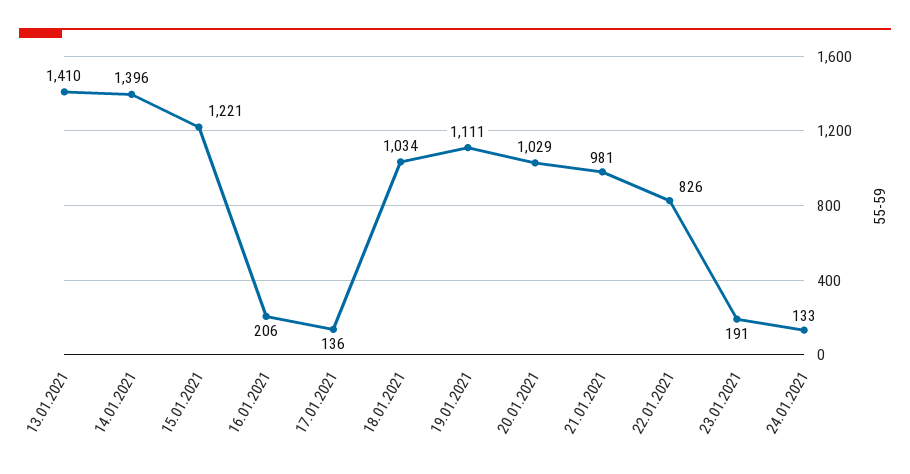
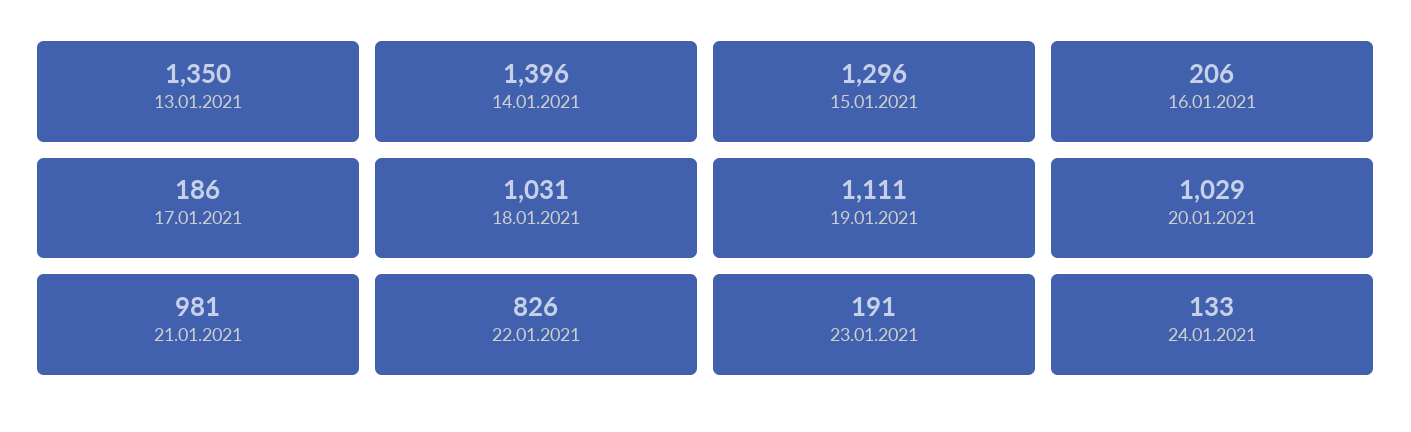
  {
-   "13.01.2021": 1410,
+   "13.01.2021": 1350,
    "14.01.2021": 1396,
-   "15.01.2021": 1221,
+   "15.01.2021": 1296,
    "16.01.2021": 206,
-   "17.01.2021": 136,
+   "17.01.2021": 186,
-   "18.01.2021": 1034,
+   "18.01.2021": 1031,
    "19.01.2021": 1111,
    "20.01.2021": 1029,
    "21.01.2021": 981,
    "22.01.2021": 826,
    "23.01.2021": 191,
    "24.01.2021": 133
  }

